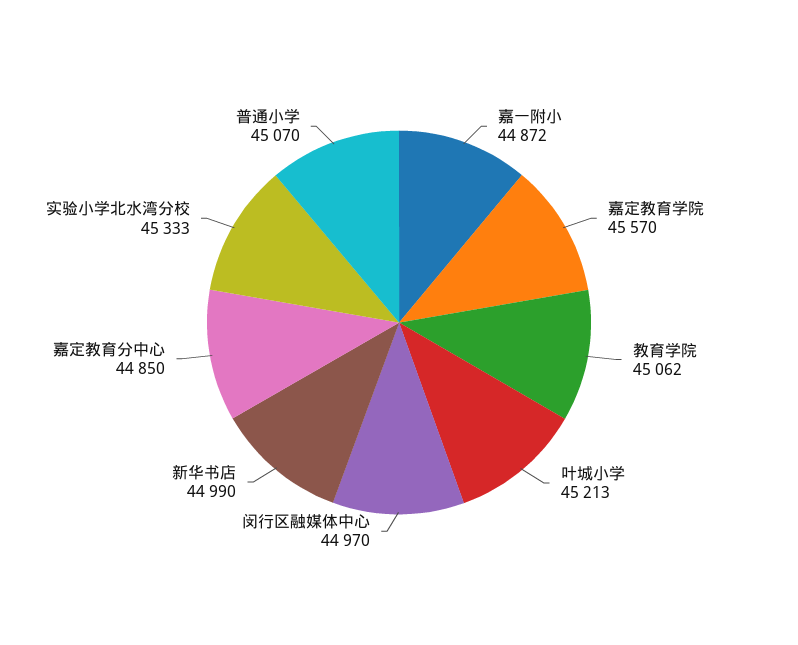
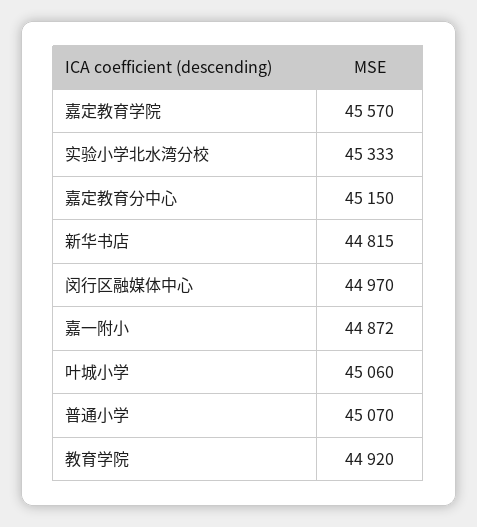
  {
    "嘉一附小": 44872,
    "嘉定教育学院": 45570,
-   "教育学院": 45062,
+   "教育学院": 44920,
-   "叶城小学": 45213,
+   "叶城小学": 45060,
    "闵行区融媒体中心": 44970,
-   "新华书店": 44990,
+   "新华书店": 44815,
-   "嘉定教育分中心": 44850,
+   "嘉定教育分中心": 45150,
    "实验小学北水湾分校": 45333,
    "普通小学": 45070
  }

